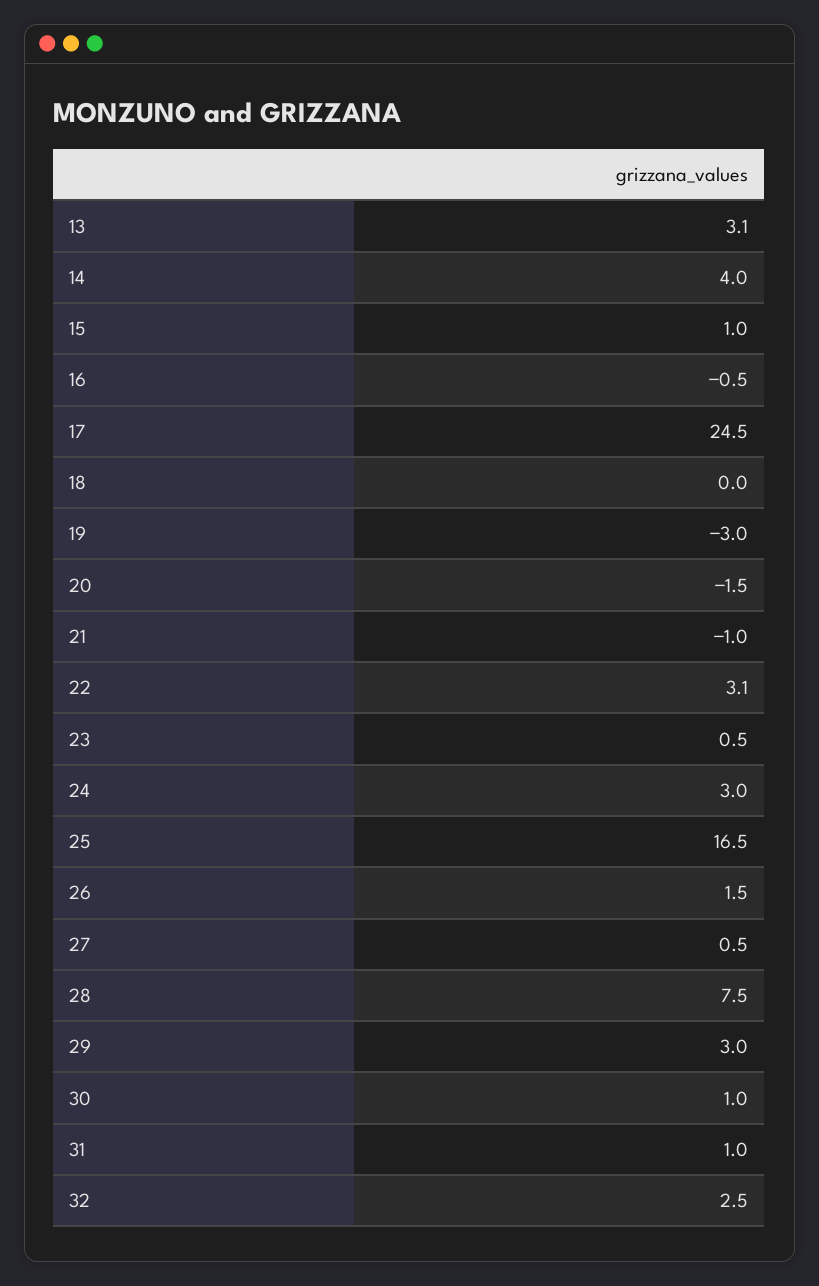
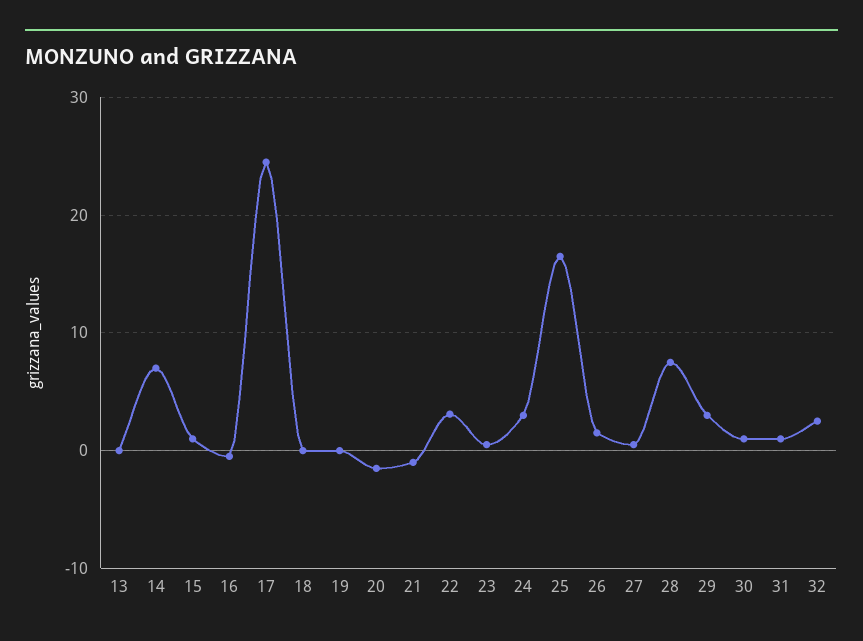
  {
-   "13": 3.1,
+   "13": 0,
-   "14": 4,
+   "14": 7,
    "15": 1,
    "16": -0.5,
    "17": 24.5,
    "18": 0,
-   "19": -3,
+   "19": 0,
    "20": -1.5,
    "21": -1,
    "22": 3.1,
    "23": 0.5,
    "24": 3,
    "25": 16.5,
    "26": 1.5,
    "27": 0.5,
    "28": 7.5,
    "29": 3,
    "30": 1,
    "31": 1,
    "32": 2.5
  }

